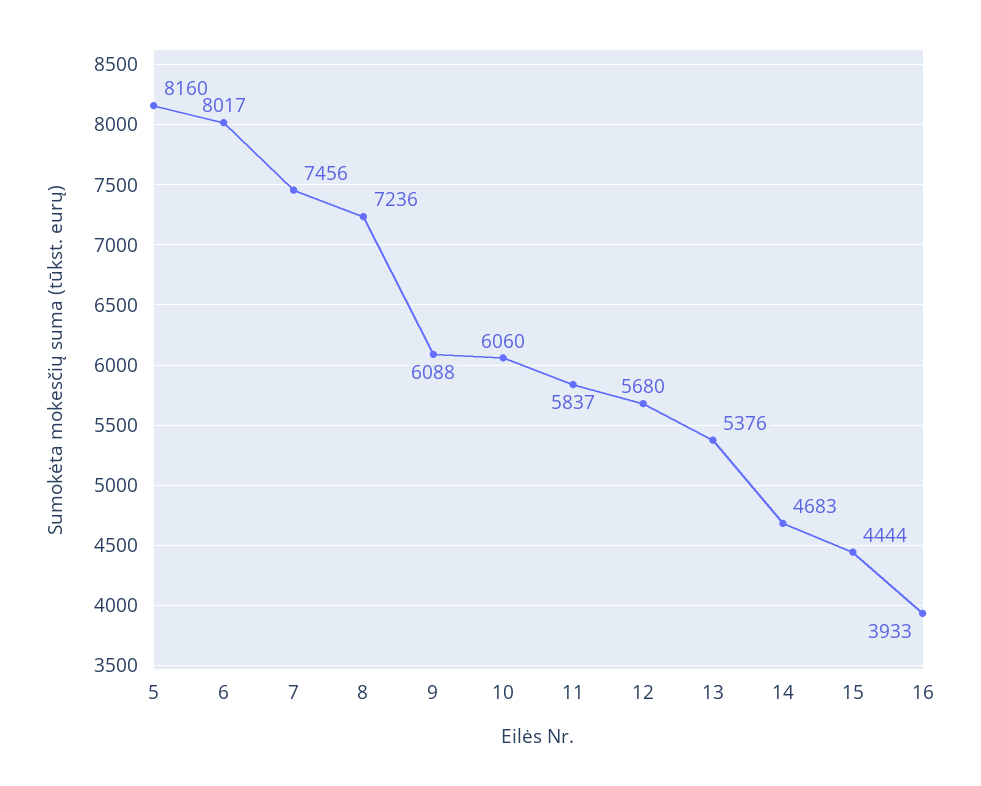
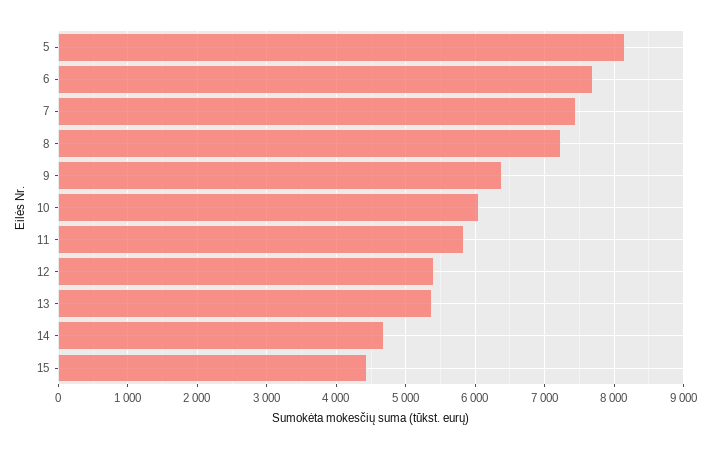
  {
    "5": 8160,
-   "6": 8017,
+   "6": 7700,
    "7": 7456,
    "8": 7236,
-   "9": 6088,
+   "9": 6400,
    "10": 6060,
    "11": 5837,
-   "12": 5680,
+   "12": 5400,
    "13": 5376,
    "14": 4683,
-   "15": 4444,
+   "15": 4444
-   "16": 3933
  }

